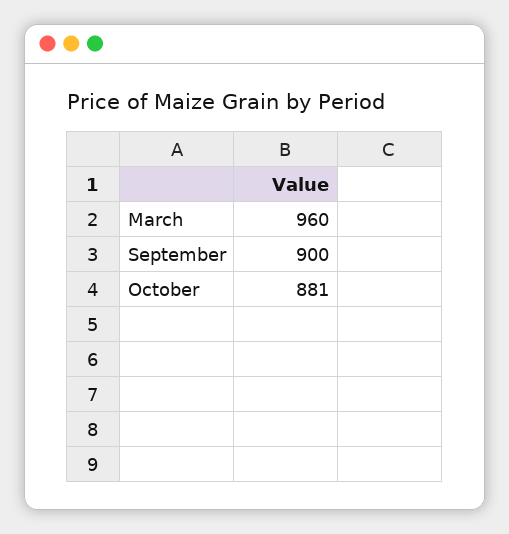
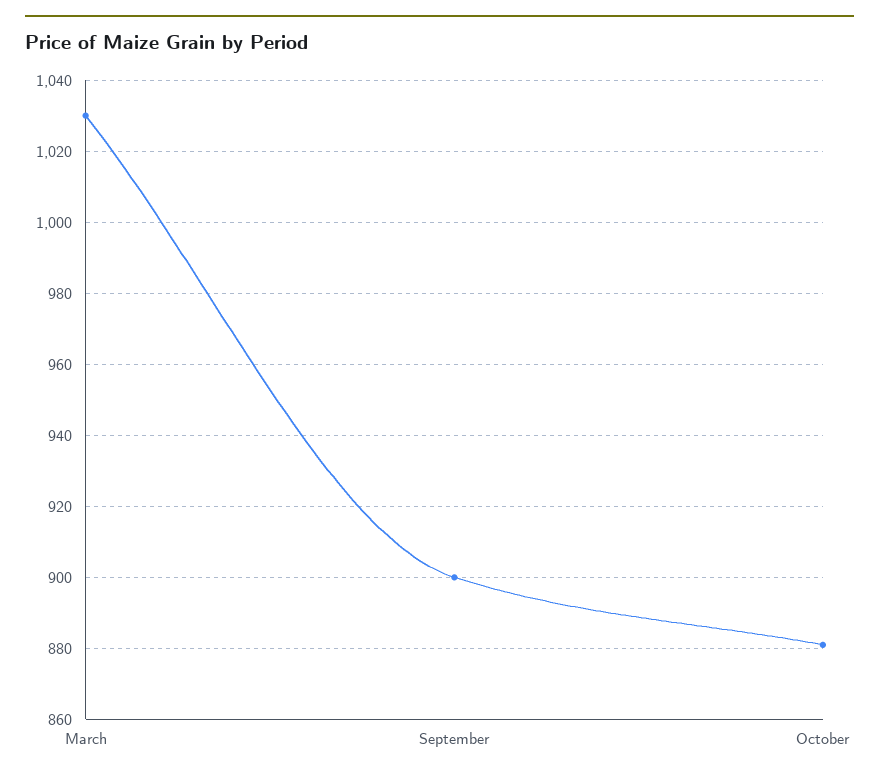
  {
-   "March": 960,
+   "March": 1030,
    "September": 900,
    "October": 881
  }

